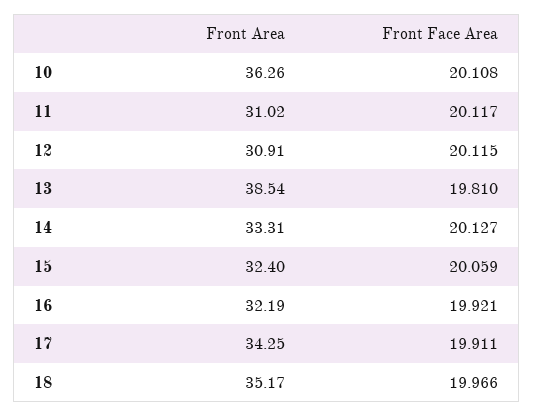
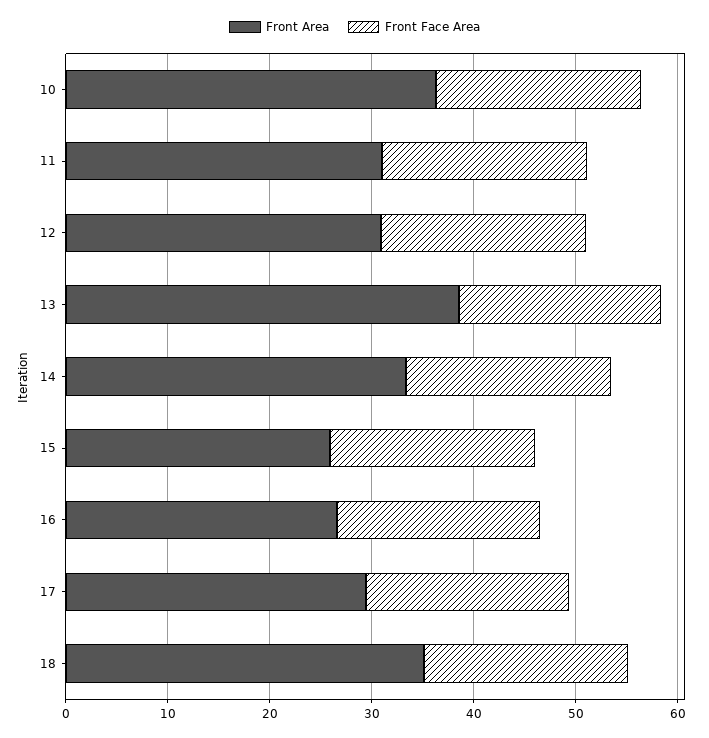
  {
    "Front Area": {
      "10": 36.26,
      "11": 31.02,
      "12": 30.91,
      "13": 38.54,
      "14": 33.31,
-     "15": 32.4,
+     "15": 26,
-     "16": 32.19,
+     "16": 26,
-     "17": 34.25,
+     "17": 30,
      "18": 35.17
    },
    "Front Face Area": {
      "10": 20.108,
      "11": 20.117,
      "12": 20.115,
      "13": 19.81,
      "14": 20.127,
      "15": 20.059,
      "16": 19.921,
      "17": 19.911,
      "18": 19.966
    }
  }

